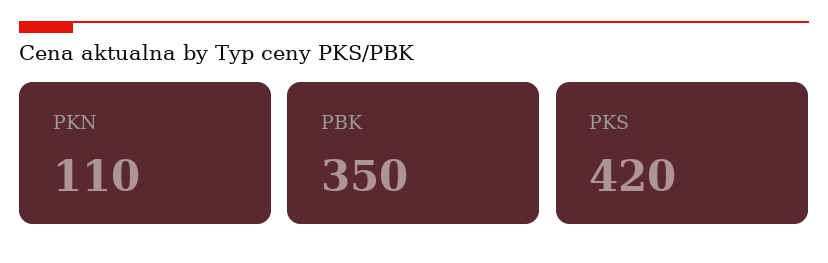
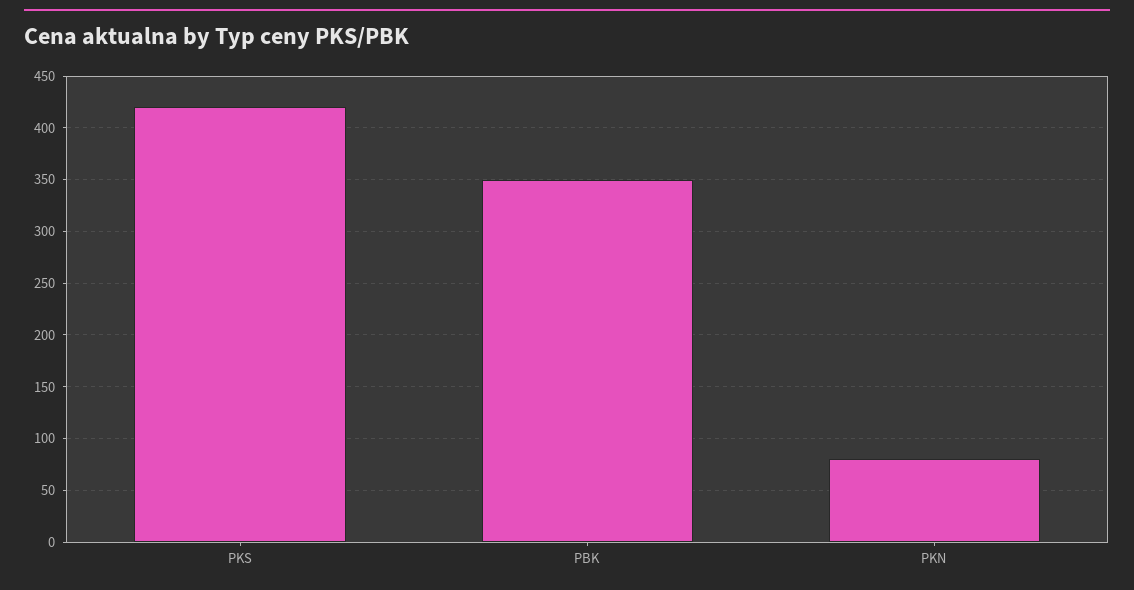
  {
-   "PKN": 110,
+   "PKN": 80,
    "PBK": 350,
    "PKS": 420
  }

